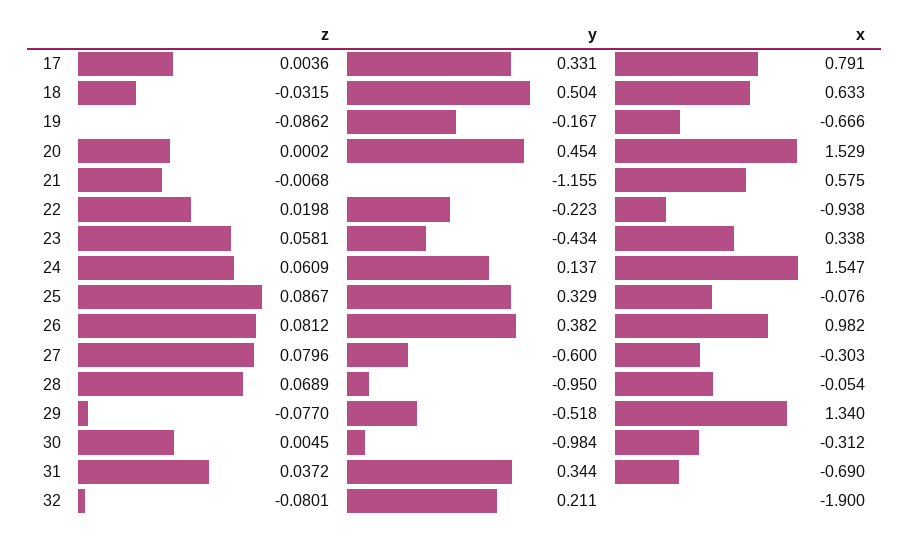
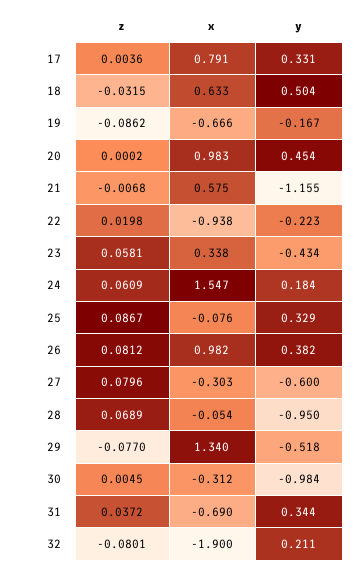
  {
    "z": {
      "17": 0.0036,
      "18": -0.0315,
      "19": -0.0862,
      "20": 0.0002,
      "21": -0.0068,
      "22": 0.0198,
      "23": 0.0581,
      "24": 0.0609,
      "25": 0.0867,
      "26": 0.0812,
      "27": 0.0796,
      "28": 0.0689,
      "29": -0.077,
      "30": 0.0045,
      "31": 0.0372,
      "32": -0.0801
    },
    "y": {
      "17": 0.331,
      "18": 0.504,
      "19": -0.167,
      "20": 0.454,
      "21": -1.155,
      "22": -0.223,
      "23": -0.434,
-     "24": 0.137,
+     "24": 0.184,
      "25": 0.329,
      "26": 0.382,
      "27": -0.6,
      "28": -0.95,
      "29": -0.518,
      "30": -0.984,
      "31": 0.344,
      "32": 0.211
    },
    "x": {
      "17": 0.791,
      "18": 0.633,
      "19": -0.666,
-     "20": 1.529,
+     "20": 0.983,
      "21": 0.575,
      "22": -0.938,
      "23": 0.338,
      "24": 1.547,
      "25": -0.076,
      "26": 0.982,
      "27": -0.303,
      "28": -0.054,
      "29": 1.34,
      "30": -0.312,
      "31": -0.69,
      "32": -1.9
    }
  }

